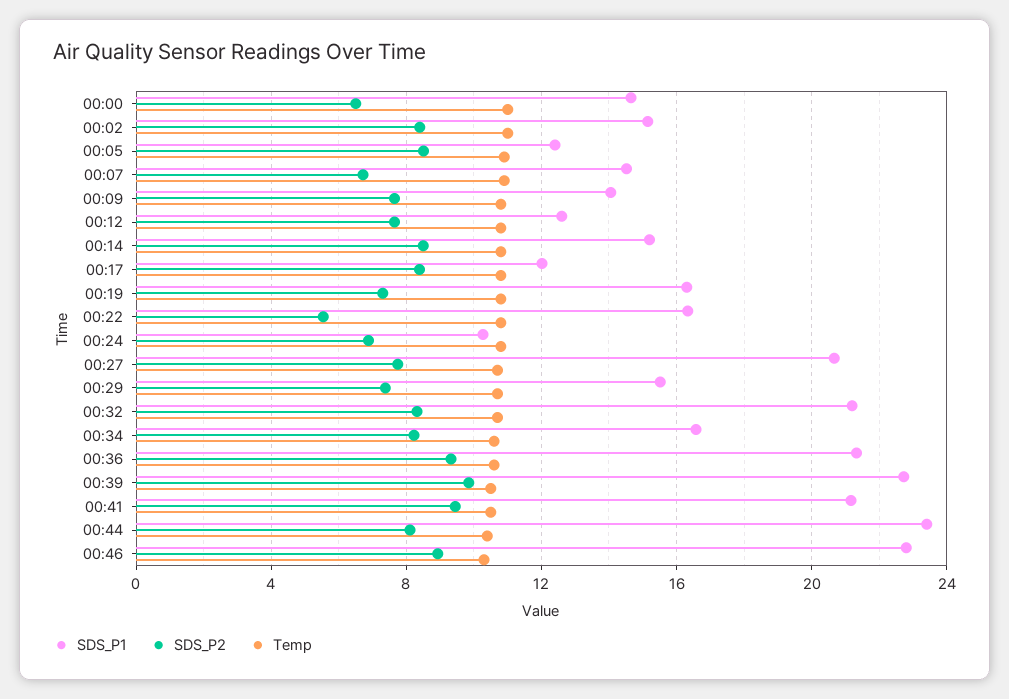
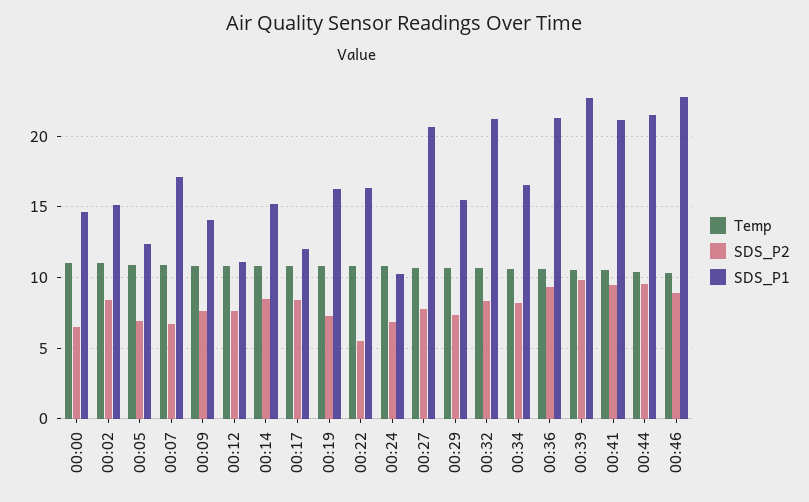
  {
    "SDS_P1": {
      "00:00": 14.5,
      "00:02": 15,
      "00:05": 12.5,
-     "00:07": 14.5,
+     "00:07": 17,
      "00:09": 14,
-     "00:12": 12.5,
+     "00:12": 11,
      "00:14": 15,
      "00:17": 12,
      "00:19": 16.5,
      "00:22": 16.5,
      "00:24": 10.5,
      "00:27": 20.5,
      "00:29": 15.5,
      "00:32": 21,
      "00:34": 16.5,
      "00:36": 21.5,
      "00:39": 22.5,
      "00:41": 21,
-     "00:44": 23.5,
+     "00:44": 21.5,
      "00:46": 23
    },
    "SDS_P2": {
      "00:00": 6.5,
      "00:02": 8.5,
-     "00:05": 8.5,
+     "00:05": 7,
      "00:07": 6.5,
      "00:09": 7.5,
      "00:12": 7.5,
      "00:14": 8.5,
      "00:17": 8.5,
      "00:19": 7.5,
      "00:22": 5.5,
      "00:24": 7,
      "00:27": 8,
      "00:29": 7.5,
      "00:32": 8.5,
      "00:34": 8,
      "00:36": 9.5,
      "00:39": 10,
      "00:41": 9.5,
-     "00:44": 8,
+     "00:44": 9.5,
      "00:46": 9
    },
    "Temp": {
      "00:00": 11,
      "00:02": 11,
      "00:05": 11,
      "00:07": 11,
      "00:09": 11,
      "00:12": 11,
      "00:14": 11,
      "00:17": 11,
      "00:19": 11,
      "00:22": 11,
      "00:24": 11,
      "00:27": 10.5,
      "00:29": 10.5,
      "00:32": 10.5,
      "00:34": 10.5,
      "00:36": 10.5,
      "00:39": 10.5,
      "00:41": 10.5,
      "00:44": 10.5,
      "00:46": 10.5
    }
  }

